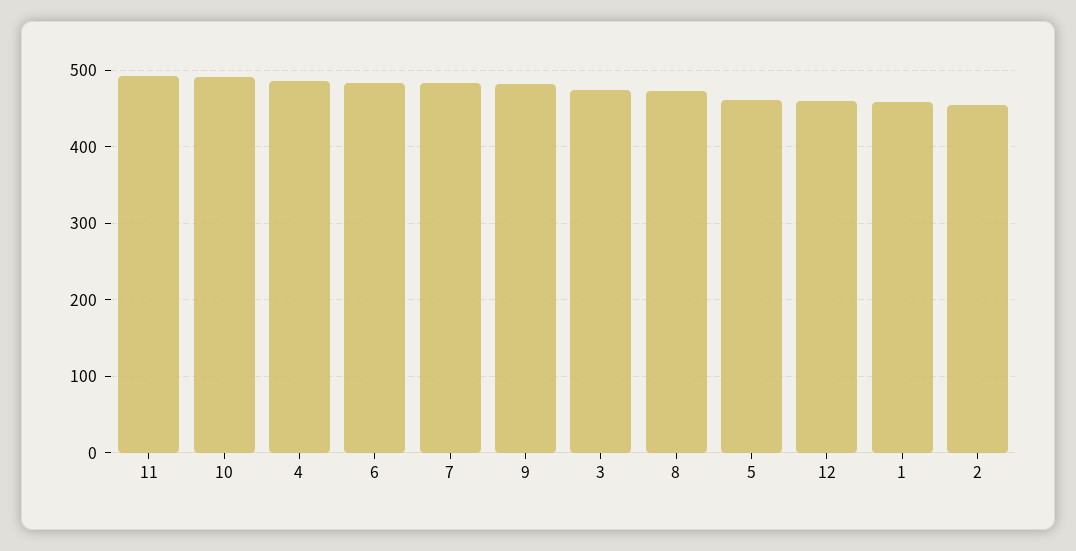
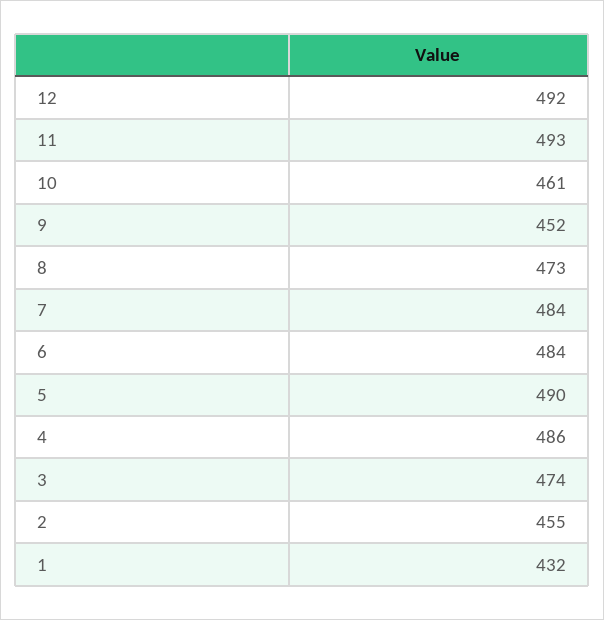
  {
    "11": 493,
-   "10": 490,
+   "10": 461,
    "4": 486,
    "6": 484,
    "7": 484,
-   "9": 480,
+   "9": 452,
    "3": 474,
    "8": 473,
-   "5": 460,
+   "5": 490,
-   "12": 460,
+   "12": 492,
-   "1": 460,
+   "1": 432,
    "2": 455
  }

